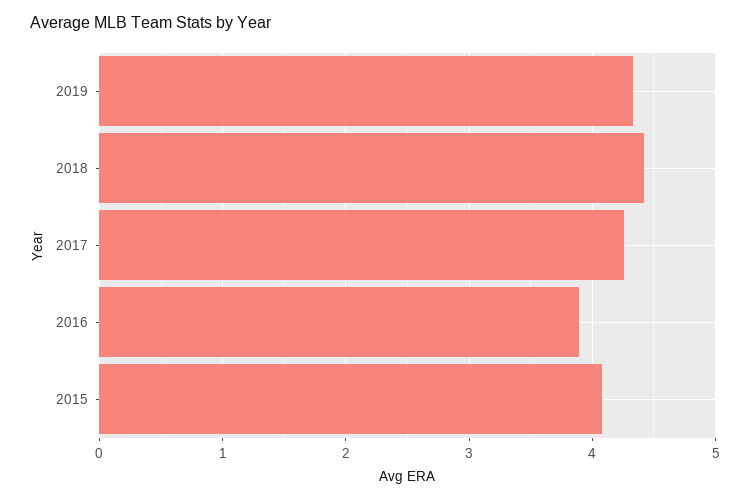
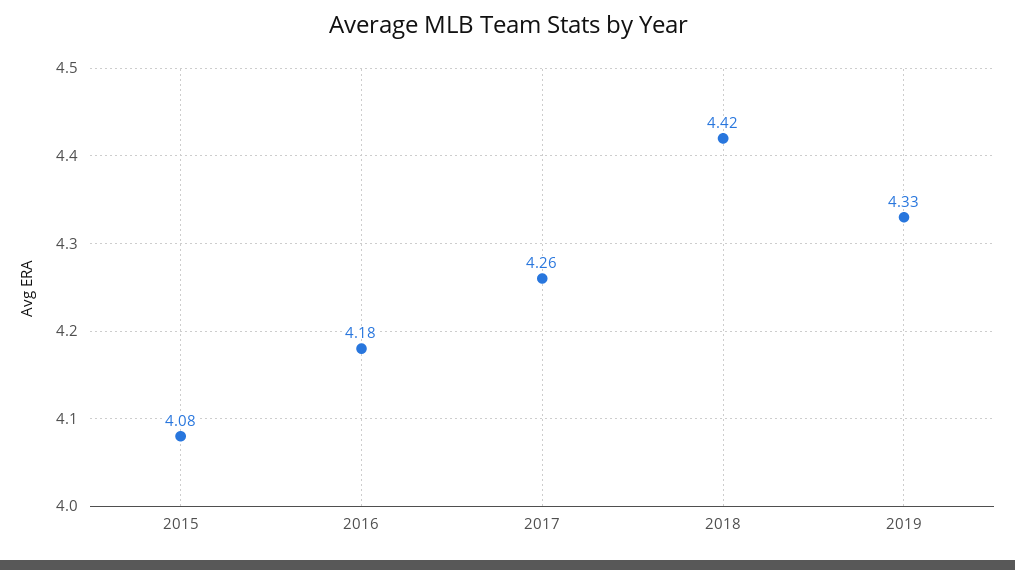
  {
    "2019": 4.33,
    "2018": 4.42,
    "2017": 4.26,
-   "2016": 3.9,
+   "2016": 4.18,
    "2015": 4.08
  }

